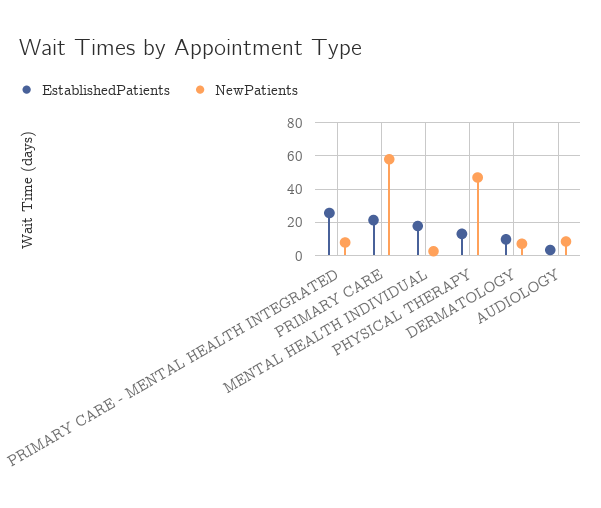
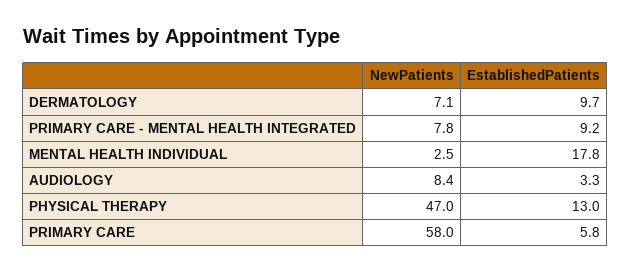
  {
    "EstablishedPatients": {
-     "PRIMARY CARE - MENTAL HEALTH INTEGRATED": 25,
+     "PRIMARY CARE - MENTAL HEALTH INTEGRATED": 9.2,
-     "PRIMARY CARE": 20,
+     "PRIMARY CARE": 5.8,
      "MENTAL HEALTH INDIVIDUAL": 17.8,
      "PHYSICAL THERAPY": 13,
      "DERMATOLOGY": 9.7,
      "AUDIOLOGY": 3.3
    },
    "NewPatients": {
      "PRIMARY CARE - MENTAL HEALTH INTEGRATED": 7.8,
      "PRIMARY CARE": 58,
      "MENTAL HEALTH INDIVIDUAL": 2.5,
      "PHYSICAL THERAPY": 47,
      "DERMATOLOGY": 7.1,
      "AUDIOLOGY": 8.4
    }
  }

